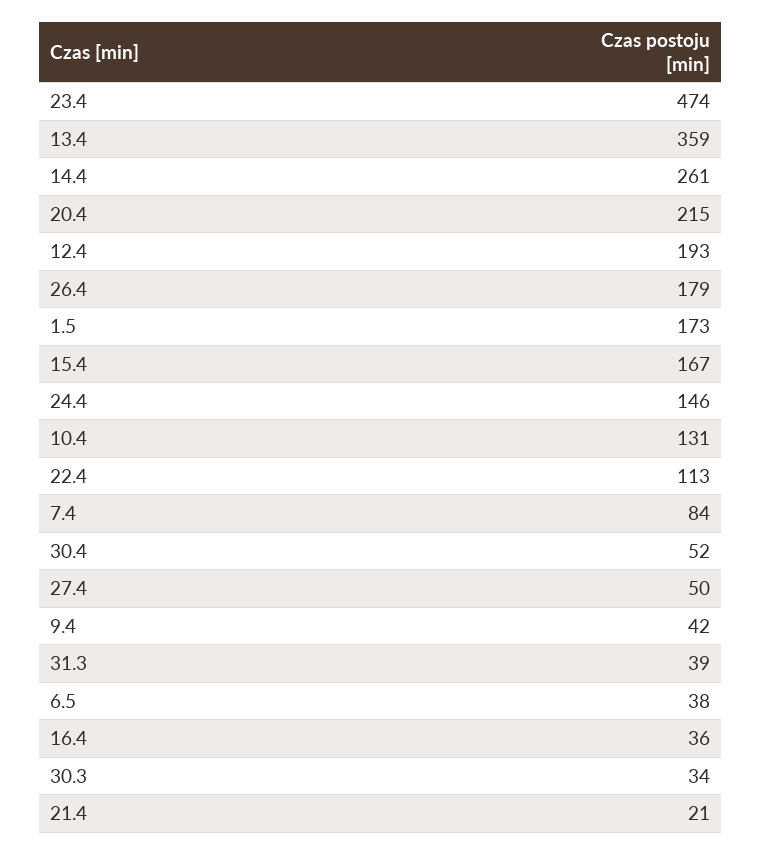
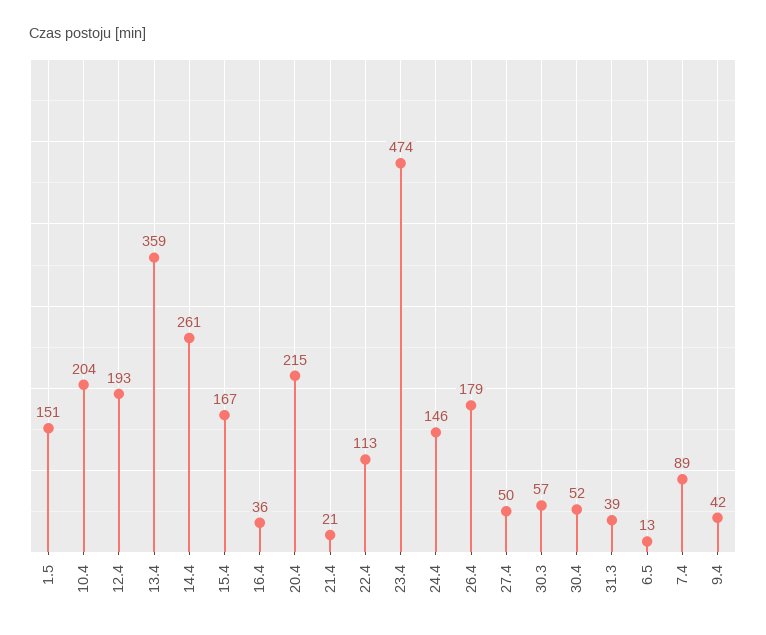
  {
    "23.4": 474,
    "13.4": 359,
    "14.4": 261,
    "20.4": 215,
    "12.4": 193,
    "26.4": 179,
-   "1.5": 173,
+   "1.5": 151,
    "15.4": 167,
    "24.4": 146,
-   "10.4": 131,
+   "10.4": 204,
    "22.4": 113,
-   "7.4": 84,
+   "7.4": 89,
    "30.4": 52,
    "27.4": 50,
    "9.4": 42,
    "31.3": 39,
-   "6.5": 38,
+   "6.5": 13,
    "16.4": 36,
-   "30.3": 34,
+   "30.3": 57,
    "21.4": 21
  }

